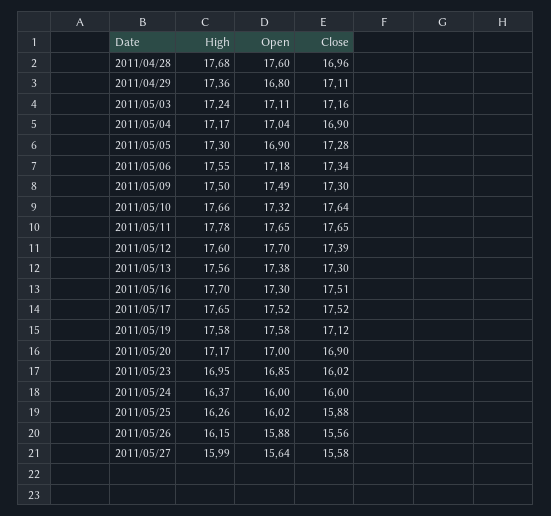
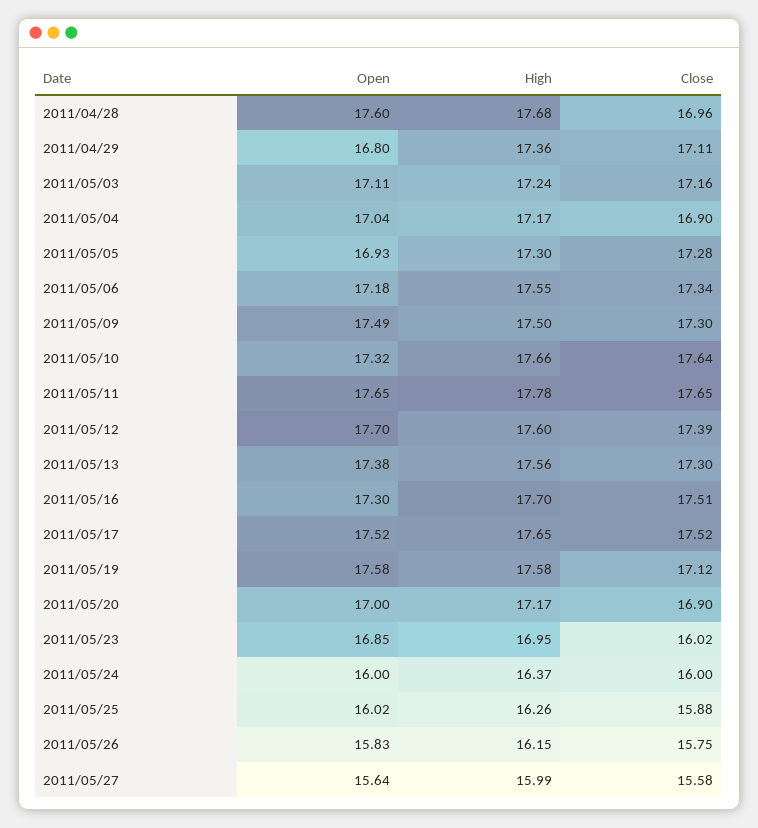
  {
    "High": {
      "2011/04/28": 17.68,
      "2011/04/29": 17.36,
      "2011/05/03": 17.24,
      "2011/05/04": 17.17,
      "2011/05/05": 17.3,
      "2011/05/06": 17.55,
      "2011/05/09": 17.5,
      "2011/05/10": 17.66,
      "2011/05/11": 17.78,
      "2011/05/12": 17.6,
      "2011/05/13": 17.56,
      "2011/05/16": 17.7,
      "2011/05/17": 17.65,
      "2011/05/19": 17.58,
      "2011/05/20": 17.17,
      "2011/05/23": 16.95,
      "2011/05/24": 16.37,
      "2011/05/25": 16.26,
      "2011/05/26": 16.15,
      "2011/05/27": 15.99
    },
    "Open": {
      "2011/04/28": 17.6,
      "2011/04/29": 16.8,
      "2011/05/03": 17.11,
      "2011/05/04": 17.04,
-     "2011/05/05": 16.9,
+     "2011/05/05": 16.93,
      "2011/05/06": 17.18,
      "2011/05/09": 17.49,
      "2011/05/10": 17.32,
      "2011/05/11": 17.65,
      "2011/05/12": 17.7,
      "2011/05/13": 17.38,
      "2011/05/16": 17.3,
      "2011/05/17": 17.52,
      "2011/05/19": 17.58,
      "2011/05/20": 17,
      "2011/05/23": 16.85,
      "2011/05/24": 16,
      "2011/05/25": 16.02,
-     "2011/05/26": 15.88,
+     "2011/05/26": 15.83,
      "2011/05/27": 15.64
    },
    "Close": {
      "2011/04/28": 16.96,
      "2011/04/29": 17.11,
      "2011/05/03": 17.16,
      "2011/05/04": 16.9,
      "2011/05/05": 17.28,
      "2011/05/06": 17.34,
      "2011/05/09": 17.3,
      "2011/05/10": 17.64,
      "2011/05/11": 17.65,
      "2011/05/12": 17.39,
      "2011/05/13": 17.3,
      "2011/05/16": 17.51,
      "2011/05/17": 17.52,
      "2011/05/19": 17.12,
      "2011/05/20": 16.9,
      "2011/05/23": 16.02,
      "2011/05/24": 16,
      "2011/05/25": 15.88,
-     "2011/05/26": 15.56,
+     "2011/05/26": 15.75,
      "2011/05/27": 15.58
    }
  }

